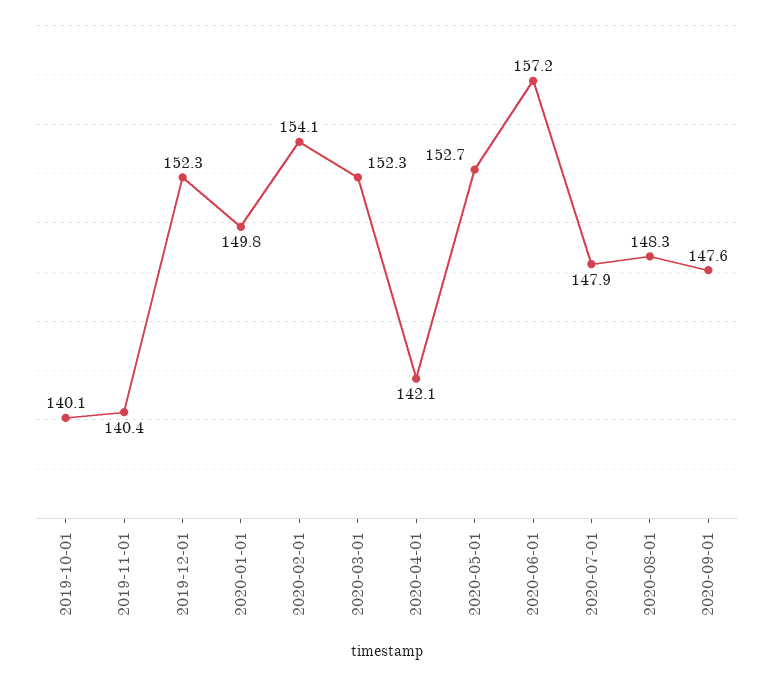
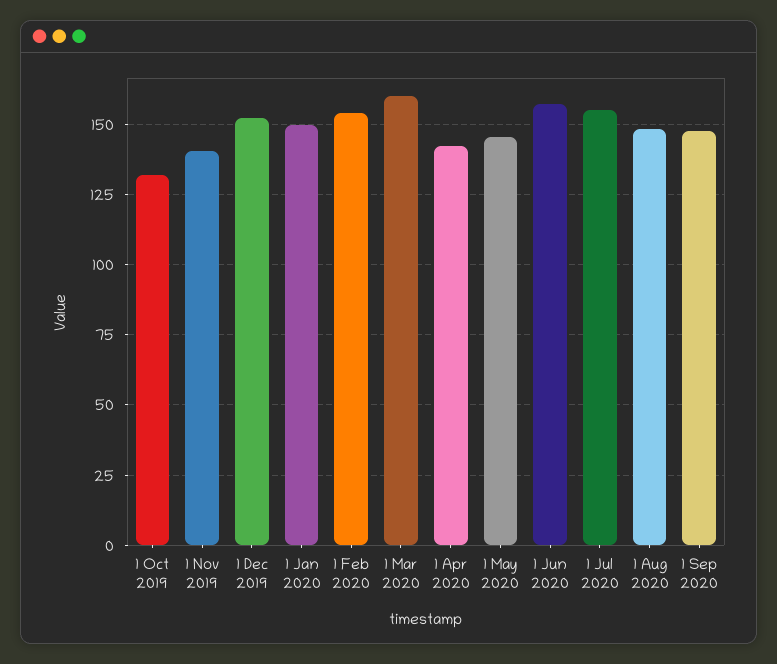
  {
-   "2019-10-01": 140.1,
+   "2019-10-01": 132.5,
    "2019-11-01": 140.4,
    "2019-12-01": 152.3,
    "2020-01-01": 149.8,
    "2020-02-01": 154.1,
-   "2020-03-01": 152.3,
+   "2020-03-01": 160,
    "2020-04-01": 142.1,
-   "2020-05-01": 152.7,
+   "2020-05-01": 145,
    "2020-06-01": 157.2,
-   "2020-07-01": 147.9,
+   "2020-07-01": 155,
    "2020-08-01": 148.3,
    "2020-09-01": 147.6
  }

